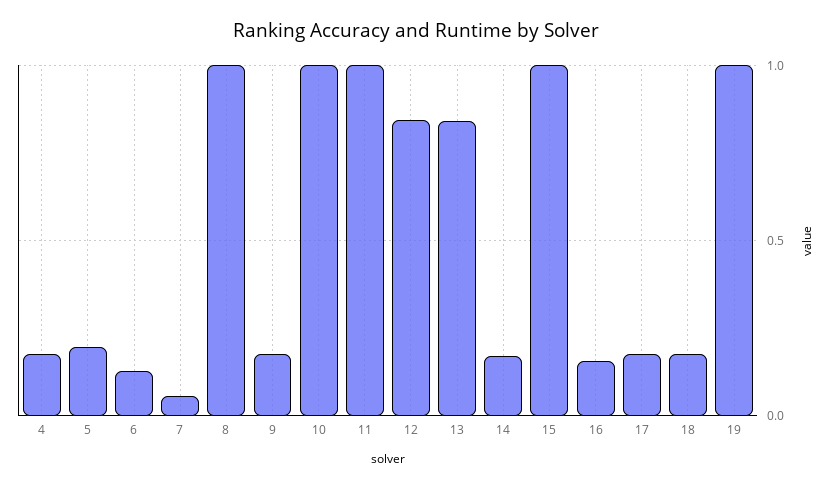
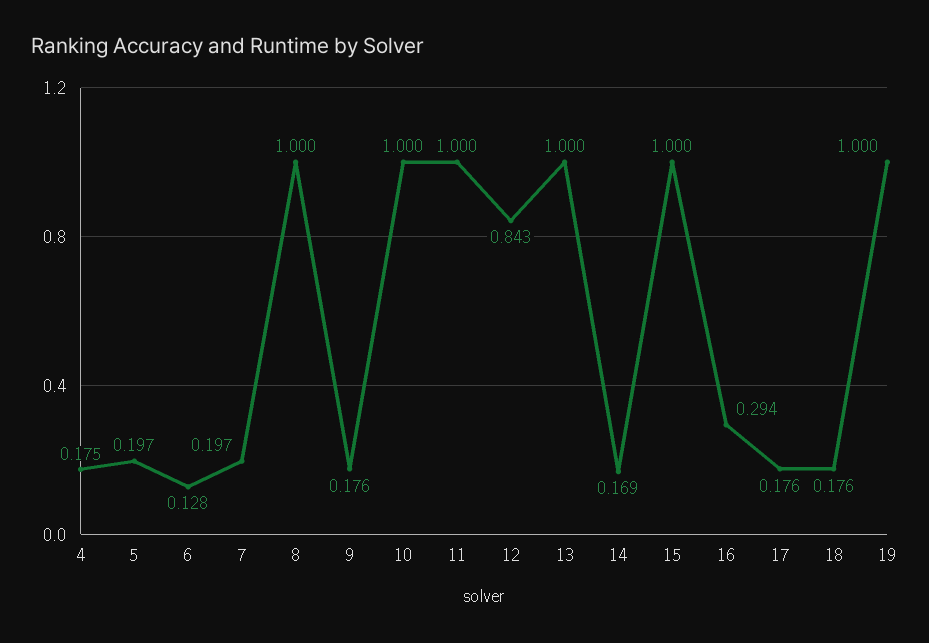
  {
    "4": 0.175,
    "5": 0.197,
    "6": 0.128,
-   "7": 0.05,
+   "7": 0.197,
    "8": 1,
    "9": 0.176,
    "10": 1,
    "11": 1,
    "12": 0.843,
-   "13": 0.85,
+   "13": 1,
    "14": 0.169,
    "15": 1,
-   "16": 0.15,
+   "16": 0.294,
    "17": 0.176,
    "18": 0.176,
    "19": 1
  }

